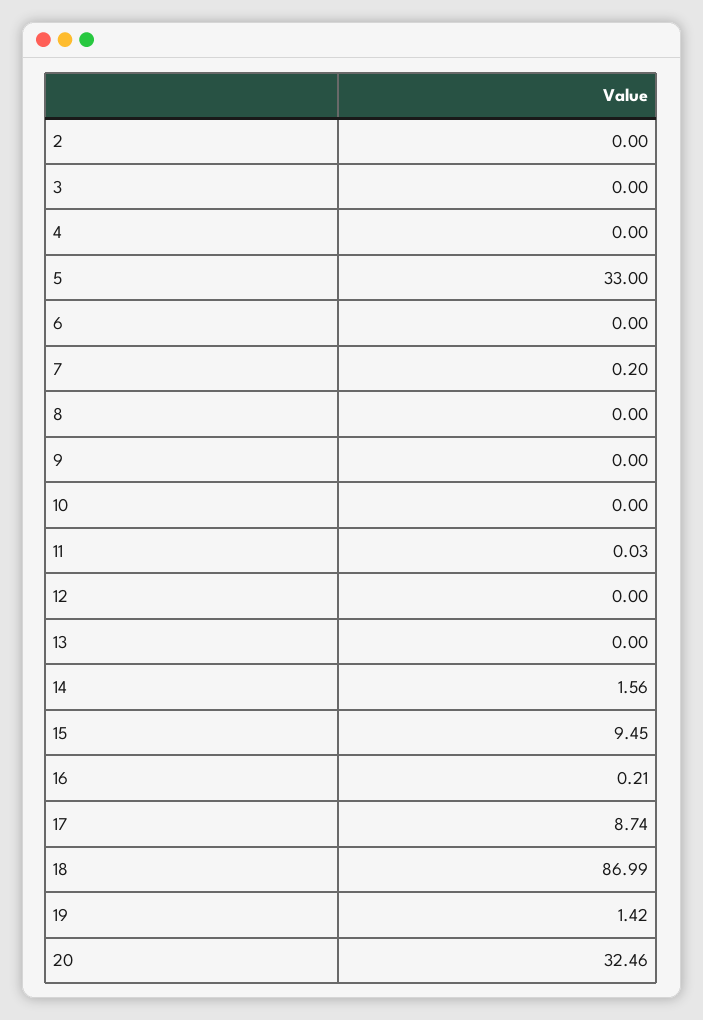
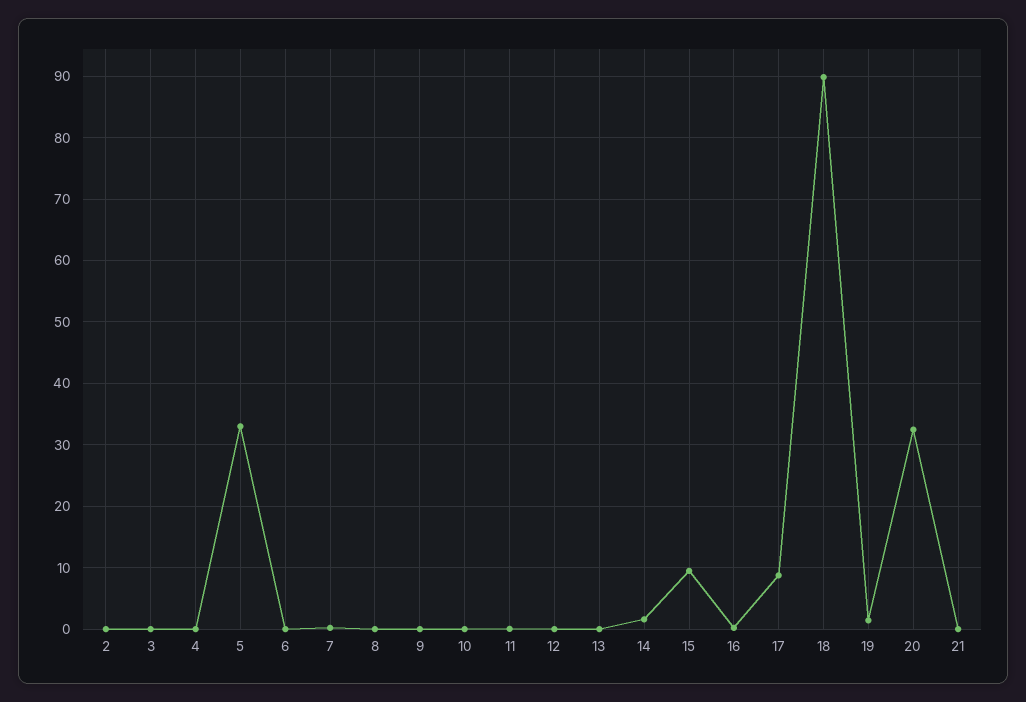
  {
    "2": 0,
    "3": 0,
    "4": 0,
    "5": 33,
    "6": 0,
    "7": 0.2,
    "8": 0,
    "9": 0,
    "10": 0,
    "11": 0.03,
    "12": 0,
    "13": 0,
    "14": 1.56,
    "15": 9.45,
    "16": 0.21,
    "17": 8.74,
-   "18": 86.99,
+   "18": 90,
    "19": 1.42,
-   "20": 32.46
+   "20": 32.46,
+   "21": 0
  }

